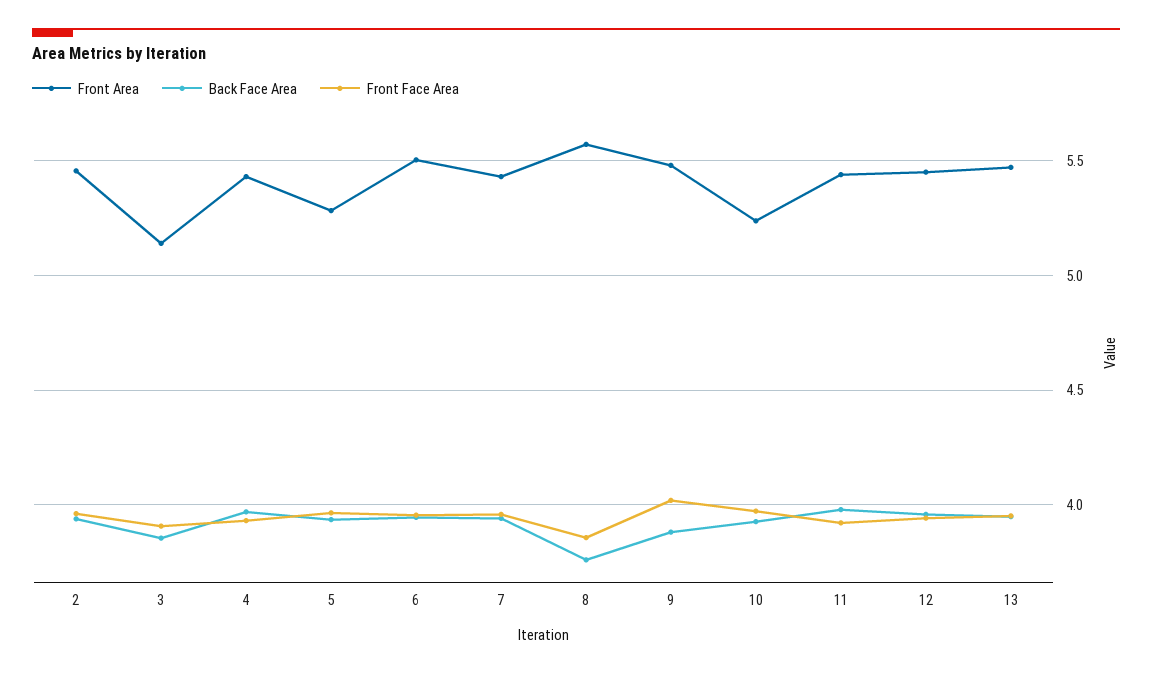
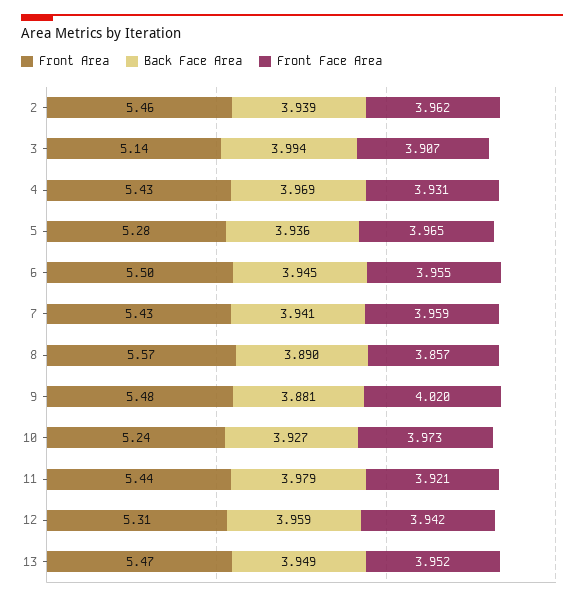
  {
    "Front Area": {
      "2": 5.46,
      "3": 5.14,
      "4": 5.43,
      "5": 5.28,
      "6": 5.5,
      "7": 5.43,
      "8": 5.57,
      "9": 5.48,
      "10": 5.24,
      "11": 5.44,
-     "12": 5.45,
+     "12": 5.31,
      "13": 5.47
    },
    "Back Face Area": {
      "2": 3.939,
-     "3": 3.85,
+     "3": 3.994,
      "4": 3.969,
      "5": 3.936,
      "6": 3.945,
      "7": 3.941,
-     "8": 3.75,
+     "8": 3.89,
      "9": 3.881,
      "10": 3.927,
      "11": 3.979,
      "12": 3.959,
      "13": 3.949
    },
    "Front Face Area": {
      "2": 3.962,
      "3": 3.907,
      "4": 3.931,
      "5": 3.965,
      "6": 3.955,
      "7": 3.959,
      "8": 3.857,
      "9": 4.02,
      "10": 3.973,
      "11": 3.921,
      "12": 3.942,
      "13": 3.952
    }
  }

